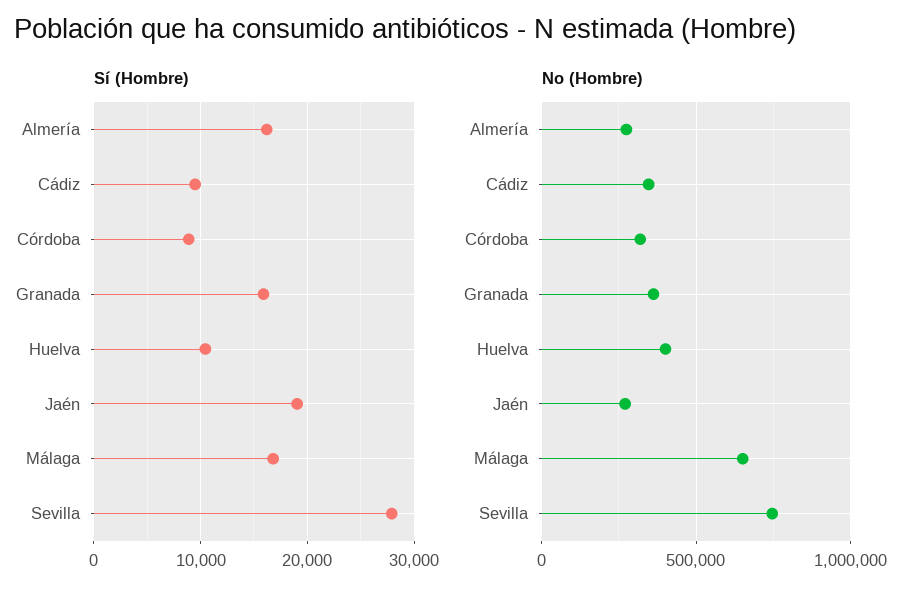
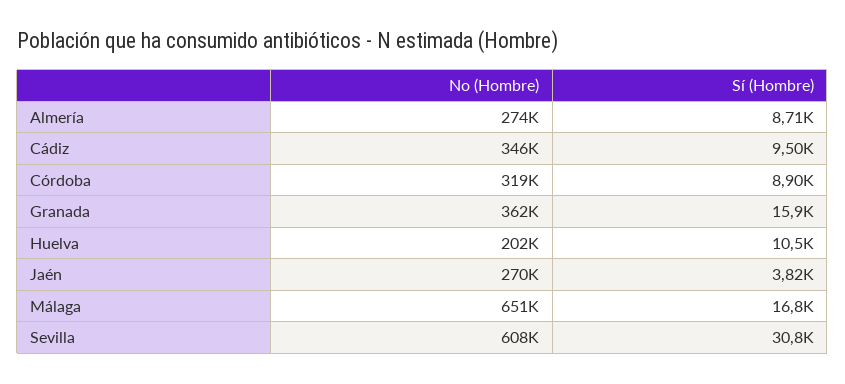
  {
    "Sí (Hombre)": {
-     "Almería": 16000,
+     "Almería": 8710,
      "Cádiz": 9500,
      "Córdoba": 8900,
      "Granada": 15900,
      "Huelva": 10500,
-     "Jaén": 19000,
+     "Jaén": 3820,
      "Málaga": 16800,
-     "Sevilla": 28000
+     "Sevilla": 30800
    },
    "No (Hombre)": {
      "Almería": 274000,
      "Cádiz": 346000,
      "Córdoba": 319000,
      "Granada": 362000,
-     "Huelva": 400000,
+     "Huelva": 202000,
      "Jaén": 270000,
      "Málaga": 651000,
-     "Sevilla": 750000
+     "Sevilla": 608000
    }
  }

